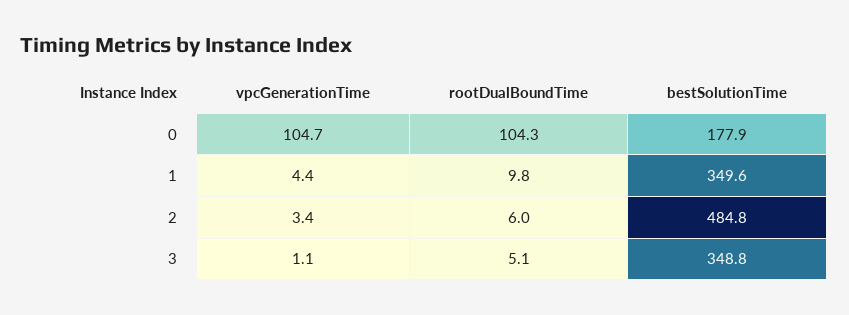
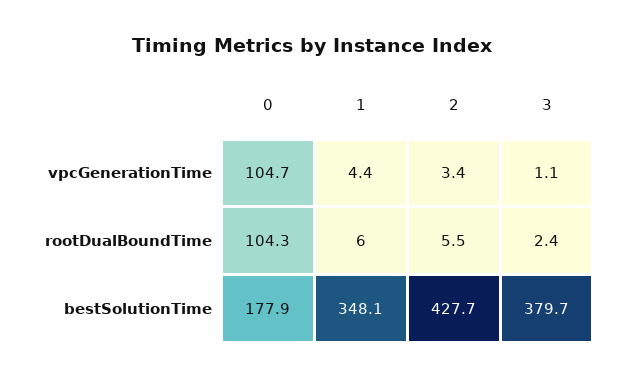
  {
    "vpcGenerationTime": {
      "0": 104.7,
      "1": 4.4,
      "2": 3.4,
      "3": 1.1
    },
    "rootDualBoundTime": {
      "0": 104.3,
-     "1": 9.8,
+     "1": 6,
-     "2": 6,
+     "2": 5.5,
-     "3": 5.1
+     "3": 2.4
    },
    "bestSolutionTime": {
      "0": 177.9,
-     "1": 349.6,
+     "1": 348.1,
-     "2": 484.8,
+     "2": 427.7,
-     "3": 348.8
+     "3": 379.7
    }
  }

